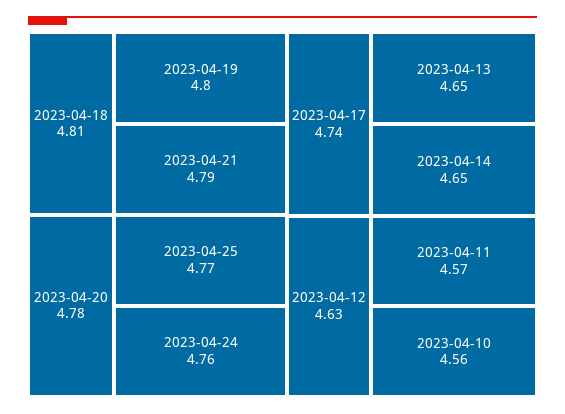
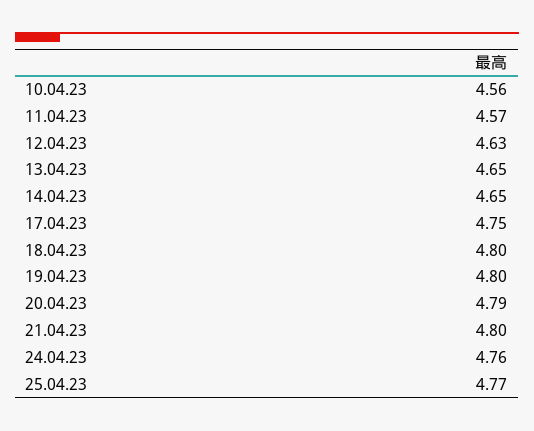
  {
-   "2023-04-18": 4.81,
+   "2023-04-18": 4.8,
    "2023-04-19": 4.8,
-   "2023-04-21": 4.79,
+   "2023-04-21": 4.8,
-   "2023-04-20": 4.78,
+   "2023-04-20": 4.79,
    "2023-04-25": 4.77,
    "2023-04-24": 4.76,
-   "2023-04-17": 4.74,
+   "2023-04-17": 4.75,
    "2023-04-13": 4.65,
    "2023-04-14": 4.65,
    "2023-04-12": 4.63,
    "2023-04-11": 4.57,
    "2023-04-10": 4.56
  }

